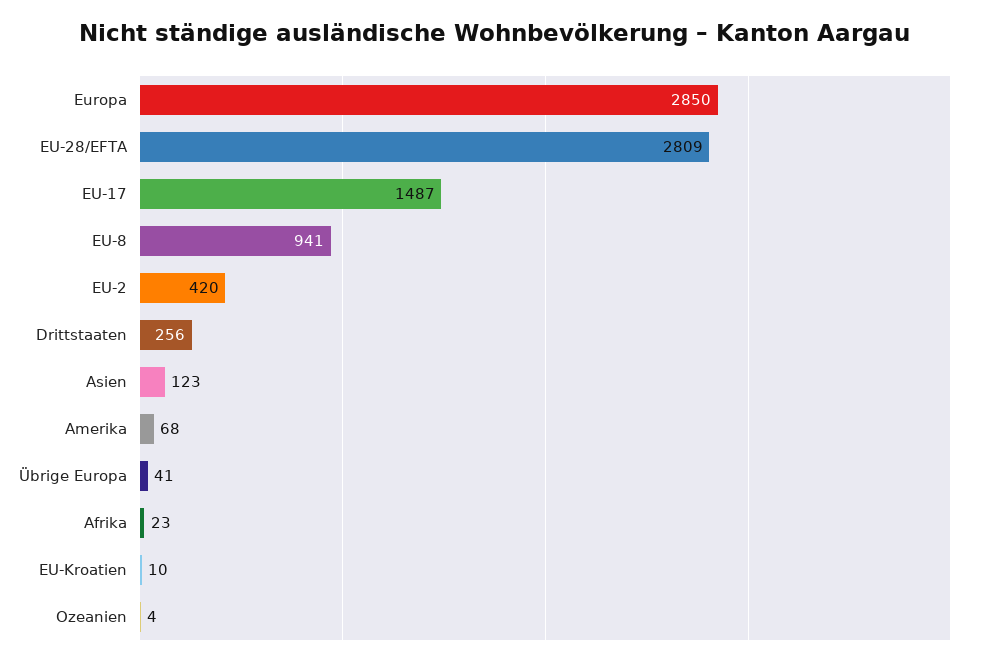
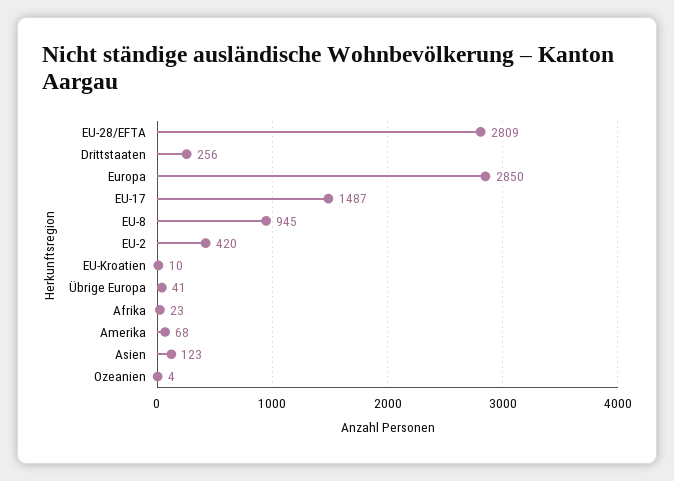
  {
    "Europa": 2850,
    "EU-28/EFTA": 2809,
    "EU-17": 1487,
-   "EU-8": 941,
+   "EU-8": 945,
    "EU-2": 420,
    "Drittstaaten": 256,
    "Asien": 123,
    "Amerika": 68,
    "Übrige Europa": 41,
    "Afrika": 23,
    "EU-Kroatien": 10,
    "Ozeanien": 4
  }

